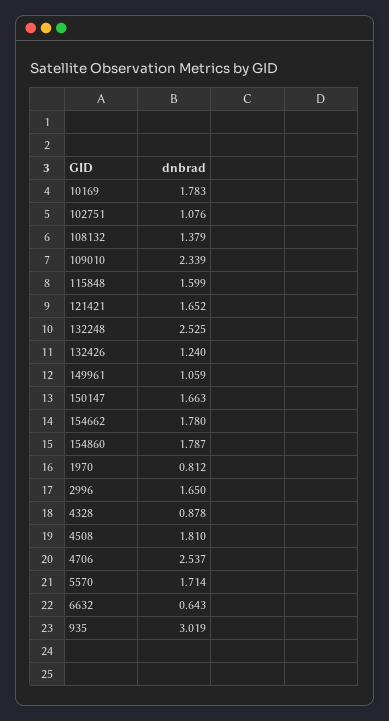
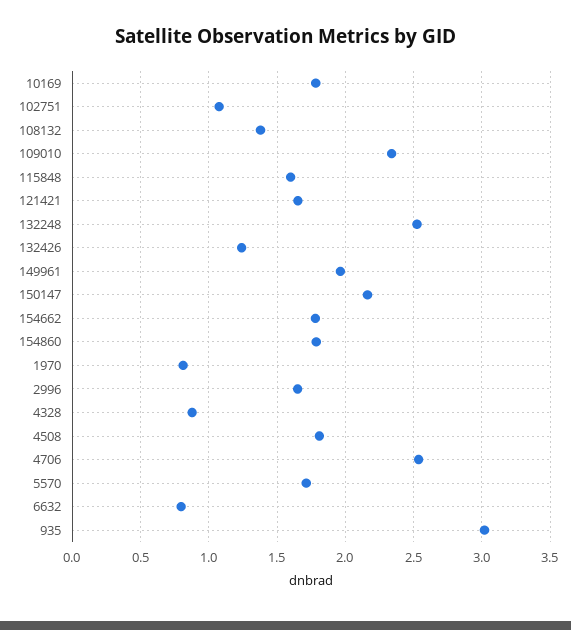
  {
    "10169": 1.783,
    "102751": 1.076,
    "108132": 1.379,
    "109010": 2.339,
    "115848": 1.599,
    "121421": 1.652,
    "132248": 2.525,
    "132426": 1.24,
-   "149961": 1.059,
+   "149961": 1.95,
-   "150147": 1.663,
+   "150147": 2.15,
    "154662": 1.78,
    "154860": 1.787,
    "1970": 0.812,
    "2996": 1.65,
    "4328": 0.878,
    "4508": 1.81,
    "4706": 2.537,
    "5570": 1.714,
-   "6632": 0.643,
+   "6632": 0.8,
    "935": 3.019
  }

